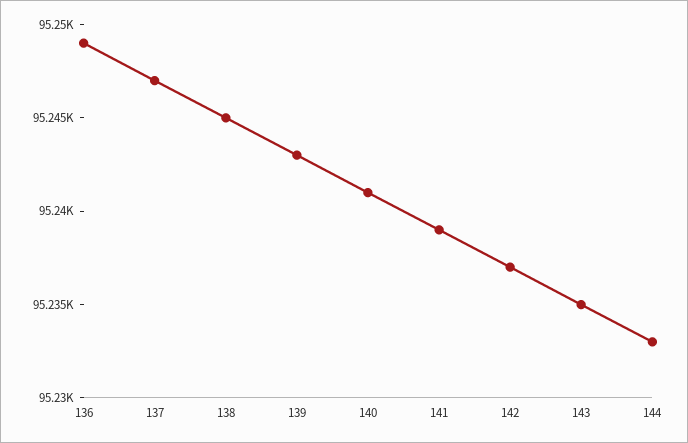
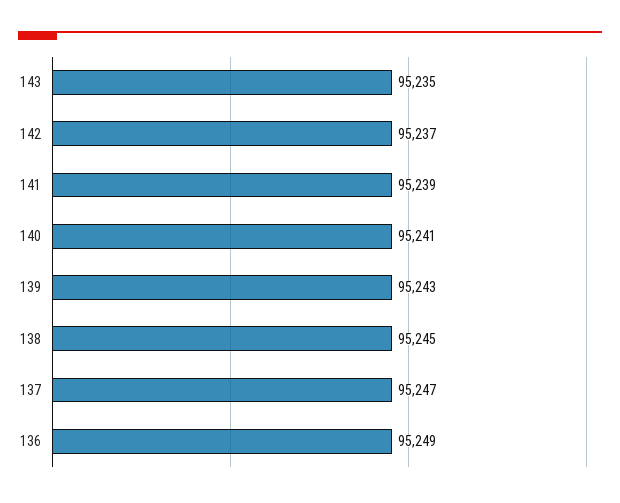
  {
    "136": 95249,
    "137": 95247,
    "138": 95245,
    "139": 95243,
    "140": 95241,
    "141": 95239,
    "142": 95237,
-   "143": 95235,
+   "143": 95235
-   "144": 95233
  }

